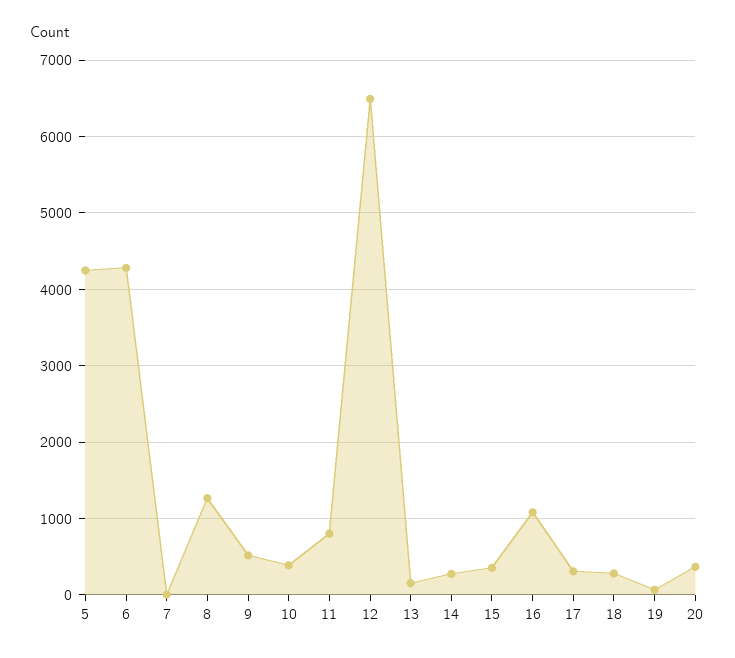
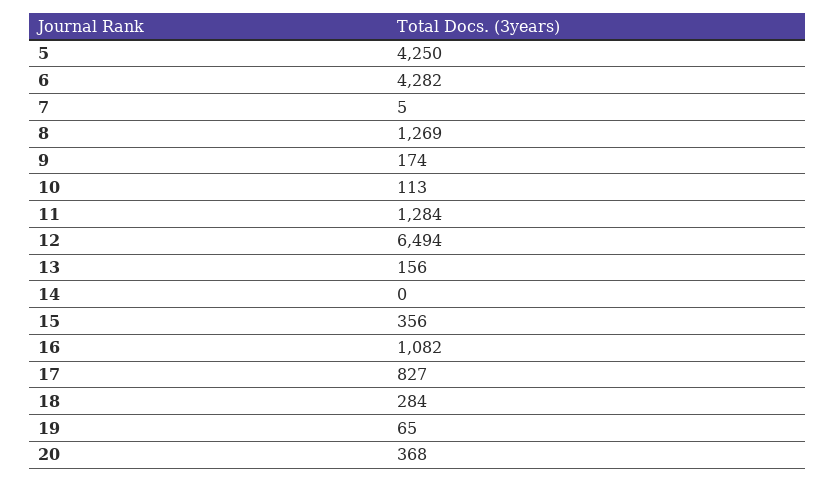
  {
    "5": 4250,
    "6": 4282,
    "7": 5,
    "8": 1269,
-   "9": 500,
+   "9": 174,
-   "10": 400,
+   "10": 113,
-   "11": 800,
+   "11": 1284,
    "12": 6494,
    "13": 156,
-   "14": 300,
+   "14": 0,
    "15": 356,
    "16": 1082,
-   "17": 300,
+   "17": 827,
    "18": 284,
    "19": 65,
    "20": 368
  }

